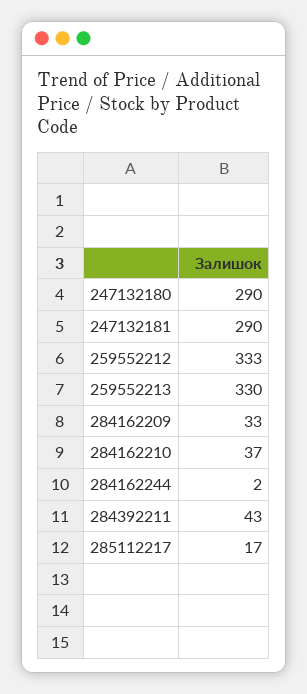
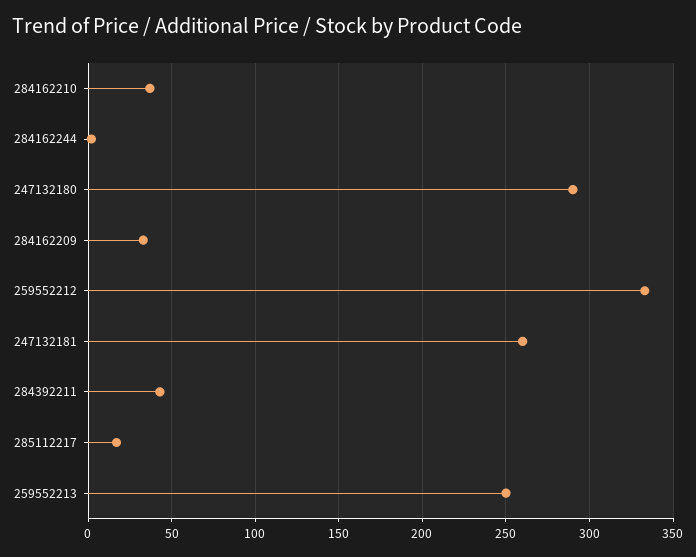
  {
    "247132180": 290,
-   "247132181": 290,
+   "247132181": 260,
    "259552212": 333,
-   "259552213": 330,
+   "259552213": 250,
    "284162209": 33,
    "284162210": 37,
    "284162244": 2,
    "284392211": 43,
    "285112217": 17
  }

